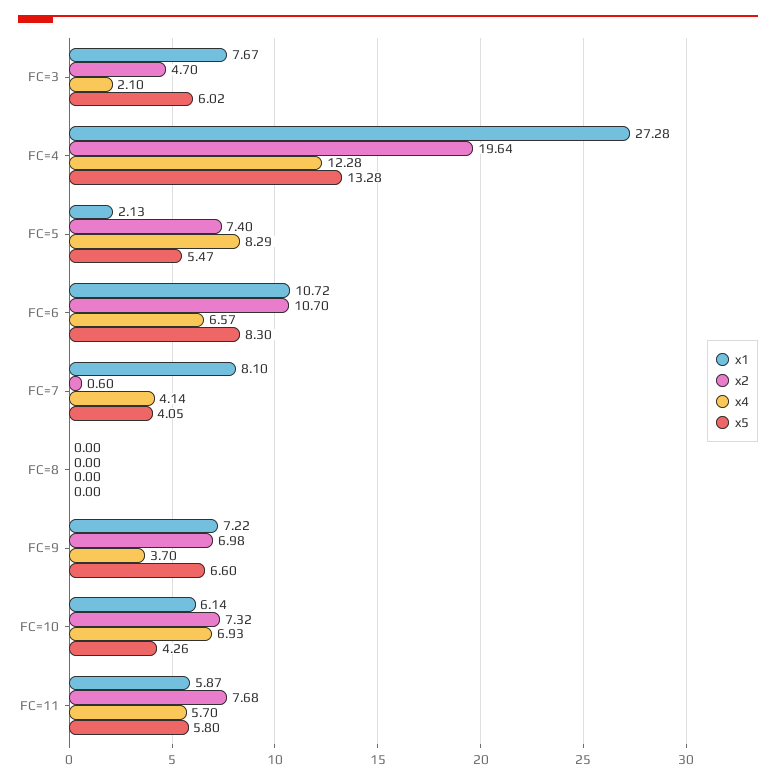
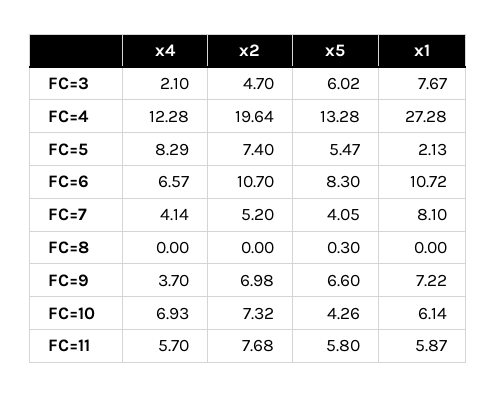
  {
    "x1": {
      "FC=3": 7.67,
      "FC=4": 27.28,
      "FC=5": 2.13,
      "FC=6": 10.72,
      "FC=7": 8.1,
      "FC=8": 0,
      "FC=9": 7.22,
      "FC=10": 6.14,
      "FC=11": 5.87
    },
    "x2": {
      "FC=3": 4.7,
      "FC=4": 19.64,
      "FC=5": 7.4,
      "FC=6": 10.7,
-     "FC=7": 0.6,
+     "FC=7": 5.2,
      "FC=8": 0,
      "FC=9": 6.98,
      "FC=10": 7.32,
      "FC=11": 7.68
    },
    "x4": {
      "FC=3": 2.1,
      "FC=4": 12.28,
      "FC=5": 8.29,
      "FC=6": 6.57,
      "FC=7": 4.14,
      "FC=8": 0,
      "FC=9": 3.7,
      "FC=10": 6.93,
      "FC=11": 5.7
    },
    "x5": {
      "FC=3": 6.02,
      "FC=4": 13.28,
      "FC=5": 5.47,
      "FC=6": 8.3,
      "FC=7": 4.05,
-     "FC=8": 0,
+     "FC=8": 0.3,
      "FC=9": 6.6,
      "FC=10": 4.26,
      "FC=11": 5.8
    }
  }

